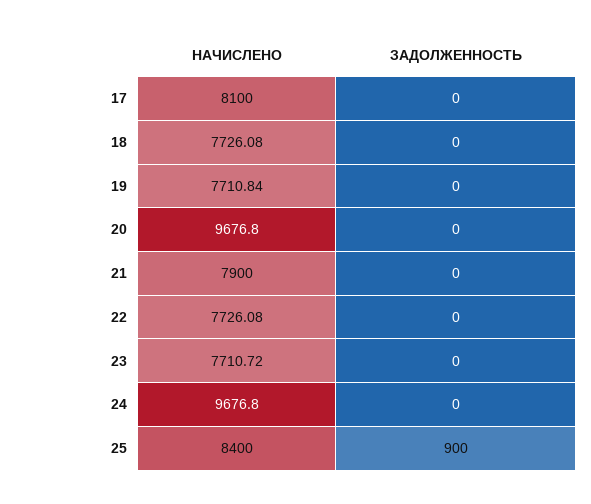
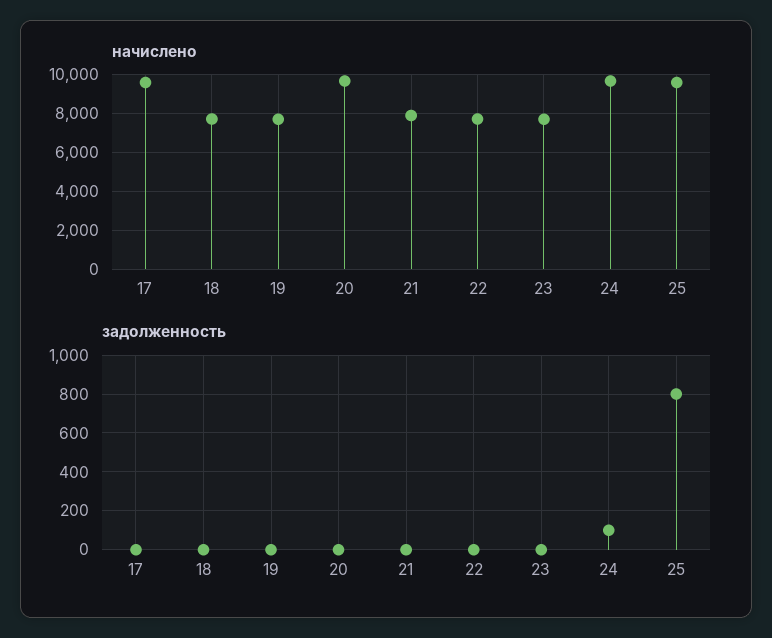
  {
    "НАЧИСЛЕНО": {
-     "17": 8100,
+     "17": 9500,
      "18": 7726.08,
      "19": 7710.84,
      "20": 9676.8,
      "21": 7900,
      "22": 7726.08,
      "23": 7710.72,
      "24": 9676.8,
-     "25": 8400
+     "25": 9500
    },
    "ЗАДОЛЖЕННОСТЬ": {
      "17": 0,
      "18": 0,
      "19": 0,
      "20": 0,
      "21": 0,
      "22": 0,
      "23": 0,
-     "24": 0,
+     "24": 100,
-     "25": 900
+     "25": 800
    }
  }

